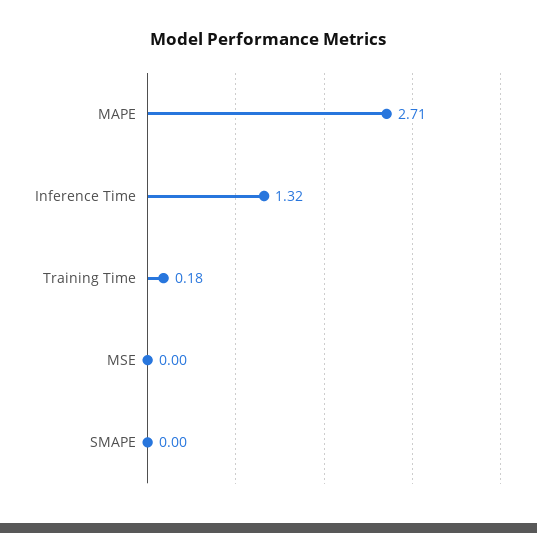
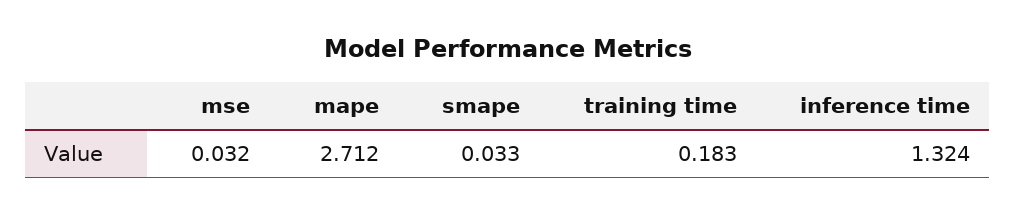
  {
    "MAPE": 2.712,
    "Inference Time": 1.324,
    "Training Time": 0.183,
-   "MSE": 0,
+   "MSE": 0.032,
-   "SMAPE": 0
+   "SMAPE": 0.033
  }

